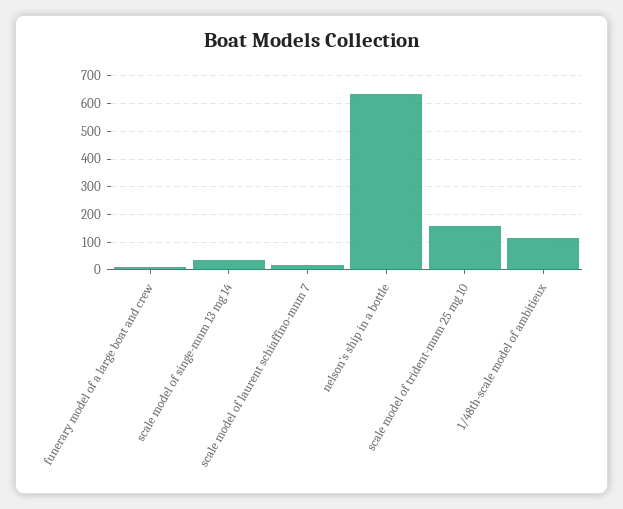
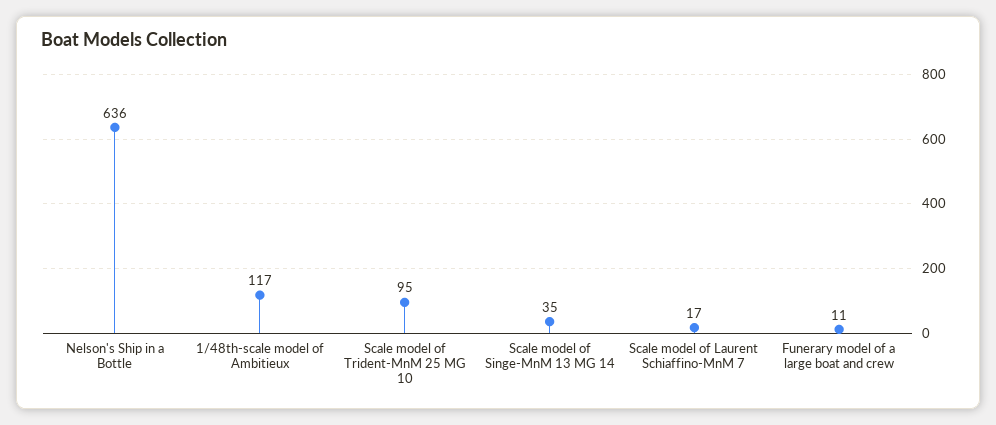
  {
    "funerary model of a large boat and crew": 11,
    "scale model of singe-mnm 13 mg 14": 35,
    "scale model of laurent schiaffino-mnm 7": 17,
    "nelson's ship in a bottle": 636,
-   "scale model of trident-mnm 25 mg 10": 150,
+   "scale model of trident-mnm 25 mg 10": 95,
    "1/48th-scale model of ambitieux": 117
  }

